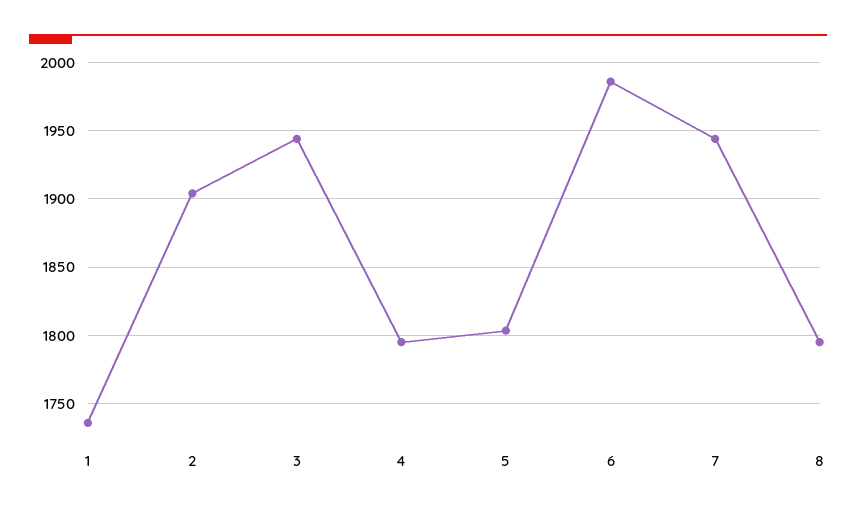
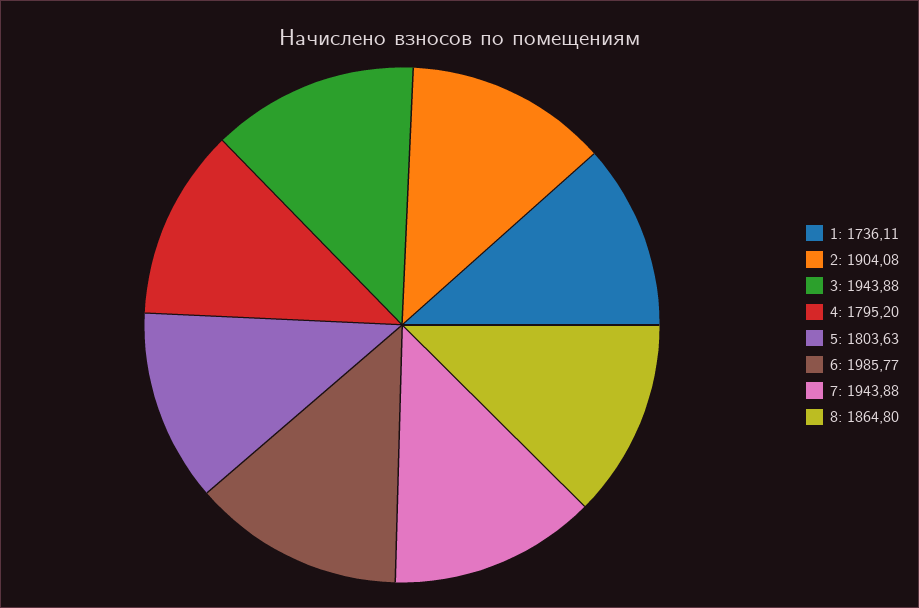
  {
    "1": 1736.11,
    "2": 1904.08,
    "3": 1943.88,
    "4": 1795.2,
    "5": 1803.63,
    "6": 1985.77,
    "7": 1943.88,
-   "8": 1795
+   "8": 1864.8
  }

